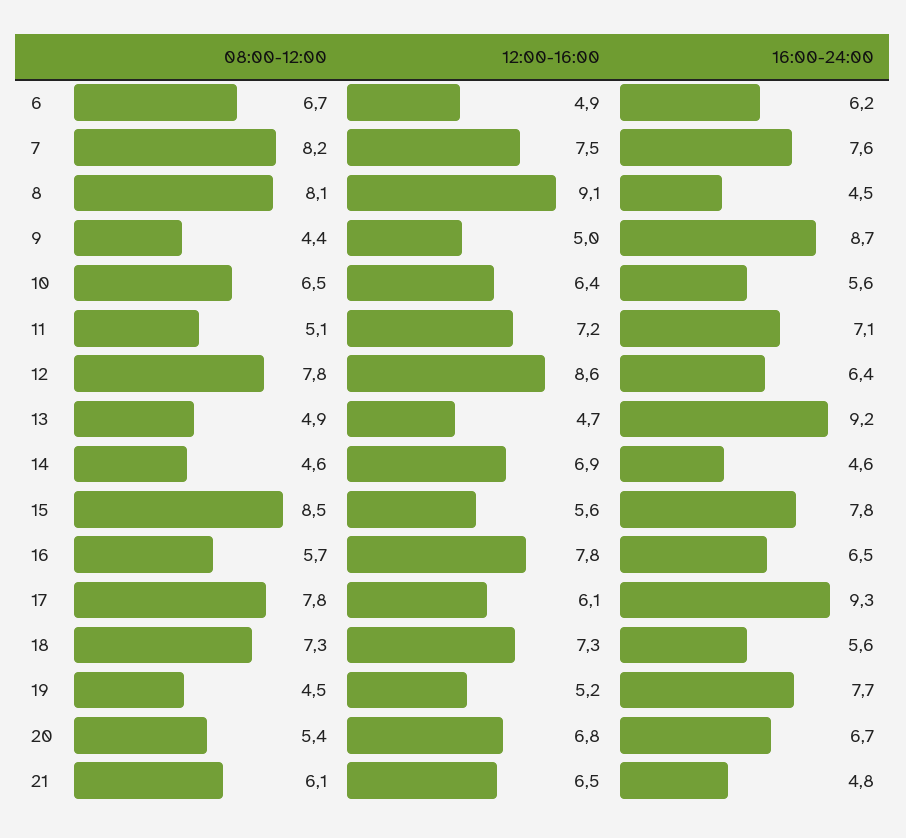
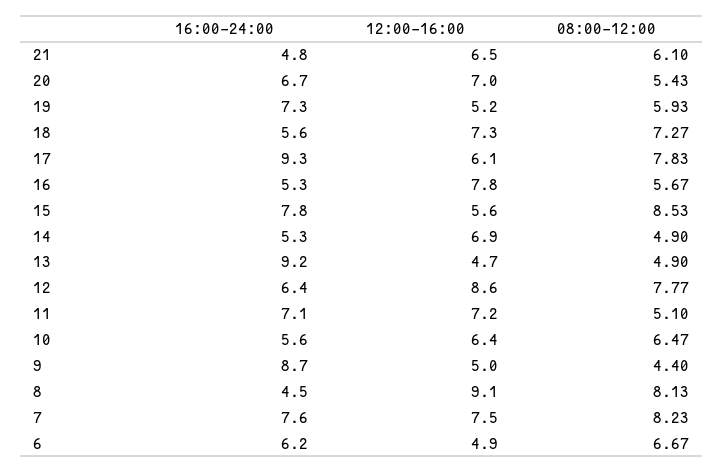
  {
    "08:00-12:00": {
      "6": 6.67,
      "7": 8.23,
      "8": 8.13,
      "9": 4.4,
      "10": 6.47,
      "11": 5.1,
      "12": 7.77,
      "13": 4.9,
-     "14": 4.6,
+     "14": 4.9,
      "15": 8.53,
      "16": 5.67,
      "17": 7.83,
      "18": 7.27,
-     "19": 4.5,
+     "19": 5.93,
      "20": 5.43,
      "21": 6.1
    },
    "12:00-16:00": {
      "6": 4.9,
      "7": 7.5,
      "8": 9.1,
      "9": 5,
      "10": 6.4,
      "11": 7.2,
      "12": 8.6,
      "13": 4.7,
      "14": 6.9,
      "15": 5.6,
      "16": 7.8,
      "17": 6.1,
      "18": 7.3,
      "19": 5.2,
-     "20": 6.8,
+     "20": 7,
      "21": 6.5
    },
    "16:00-24:00": {
      "6": 6.2,
      "7": 7.6,
      "8": 4.5,
      "9": 8.7,
      "10": 5.6,
      "11": 7.1,
      "12": 6.4,
      "13": 9.2,
-     "14": 4.6,
+     "14": 5.3,
      "15": 7.8,
-     "16": 6.5,
+     "16": 5.3,
      "17": 9.3,
      "18": 5.6,
-     "19": 7.7,
+     "19": 7.3,
      "20": 6.7,
      "21": 4.8
    }
  }

